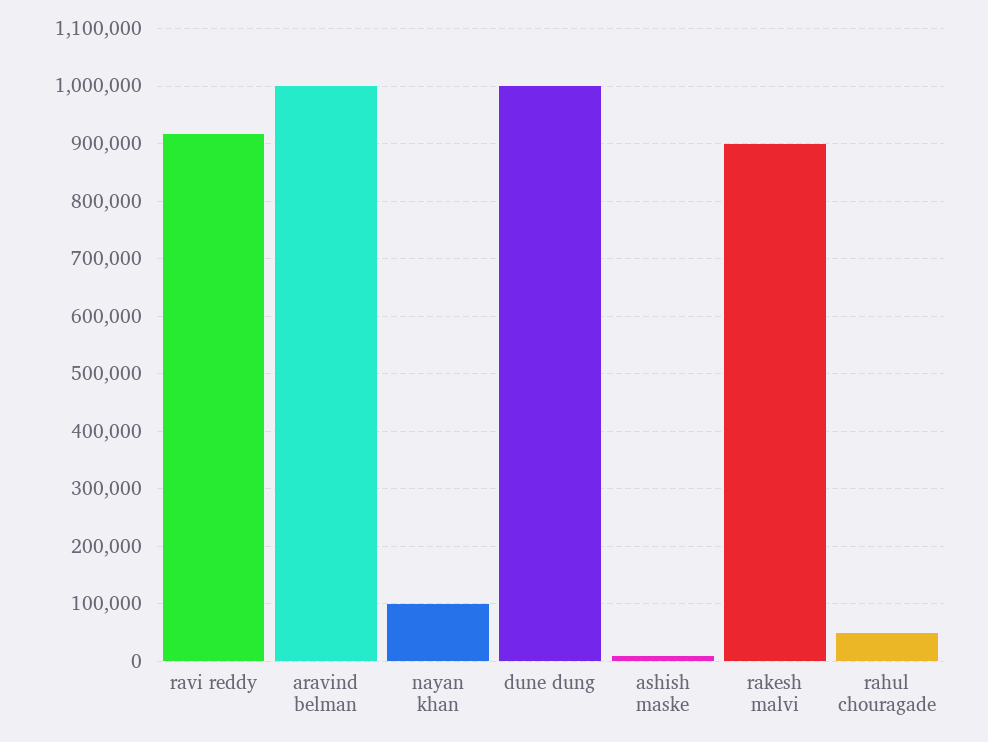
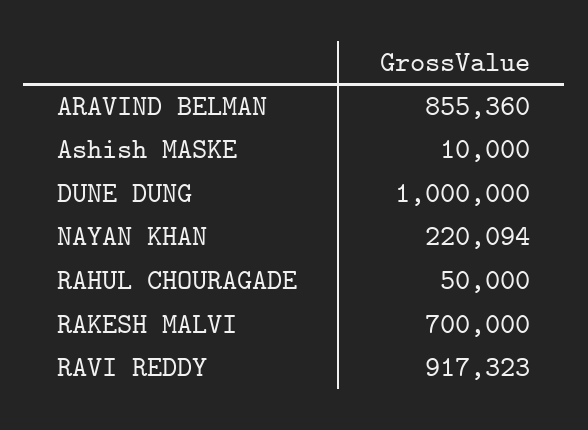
  {
    "ravi reddy": 917323,
-   "aravind belman": 1000000,
+   "aravind belman": 855360,
-   "nayan khan": 100000,
+   "nayan khan": 220094,
    "dune dung": 1000000,
    "ashish maske": 10000,
-   "rakesh malvi": 900000,
+   "rakesh malvi": 700000,
    "rahul chouragade": 50000
  }

